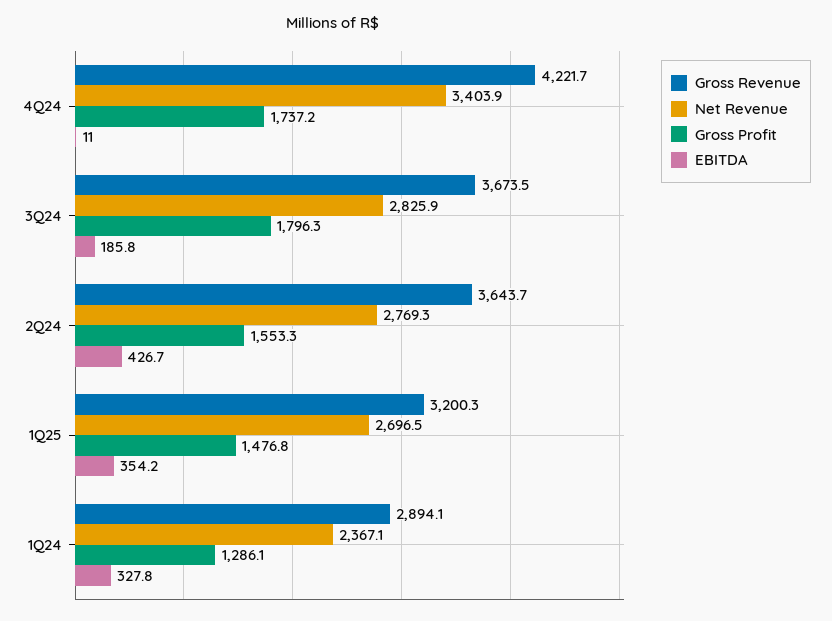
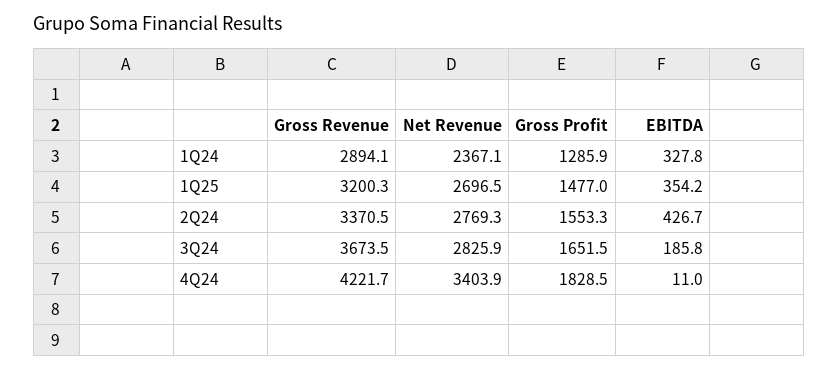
  {
    "Gross Revenue": {
      "4Q24": 4221.7,
      "3Q24": 3673.5,
-     "2Q24": 3643.7,
+     "2Q24": 3370.5,
      "1Q25": 3200.3,
      "1Q24": 2894.1
    },
    "Net Revenue": {
      "4Q24": 3403.9,
      "3Q24": 2825.9,
      "2Q24": 2769.3,
      "1Q25": 2696.5,
      "1Q24": 2367.1
    },
    "Gross Profit": {
-     "4Q24": 1737.2,
+     "4Q24": 1828.5,
-     "3Q24": 1796.3,
+     "3Q24": 1651.5,
      "2Q24": 1553.3,
-     "1Q25": 1476.8,
+     "1Q25": 1477,
-     "1Q24": 1286.1
+     "1Q24": 1285.9
    },
    "EBITDA": {
      "4Q24": 11,
      "3Q24": 185.8,
      "2Q24": 426.7,
      "1Q25": 354.2,
      "1Q24": 327.8
    }
  }

